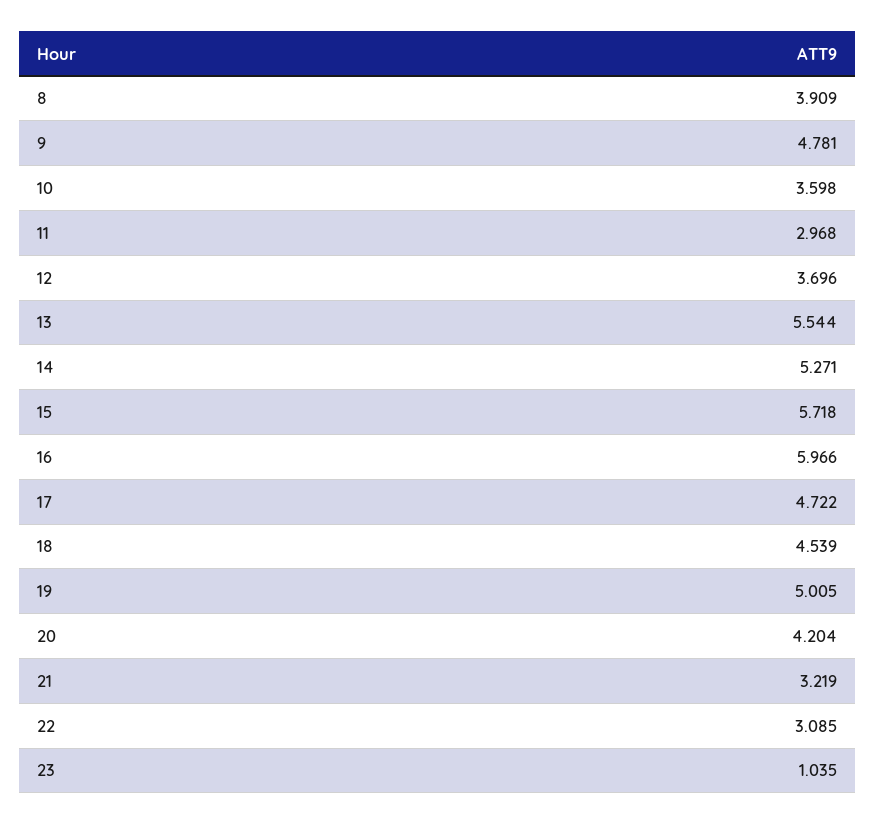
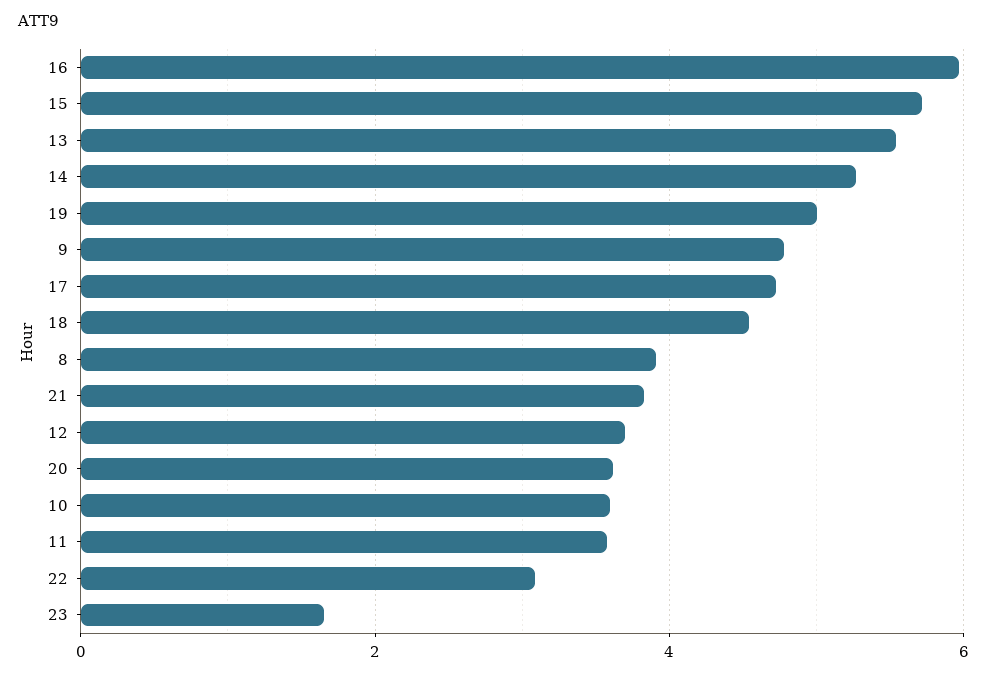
  {
    "8": 3.909,
    "9": 4.781,
    "10": 3.598,
-   "11": 2.968,
+   "11": 3.6,
    "12": 3.696,
    "13": 5.544,
    "14": 5.271,
    "15": 5.718,
    "16": 5.966,
    "17": 4.722,
    "18": 4.539,
    "19": 5.005,
-   "20": 4.204,
+   "20": 3.6,
-   "21": 3.219,
+   "21": 3.8,
    "22": 3.085,
-   "23": 1.035
+   "23": 1.6
  }

